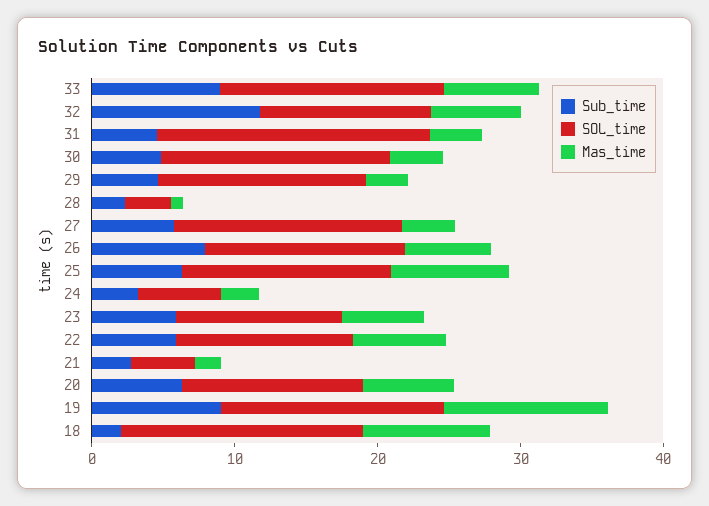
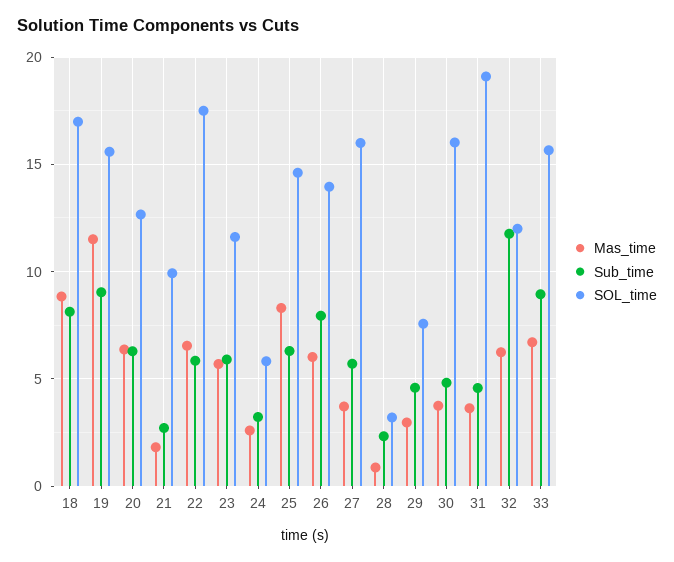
  {
    "Sub_time": {
      "33": 9,
      "32": 12,
      "31": 4.5,
      "30": 5,
      "29": 4.5,
      "28": 2.5,
      "27": 5.5,
      "26": 8,
      "25": 6.5,
      "24": 3,
      "23": 6,
      "22": 6,
      "21": 2.5,
      "20": 6.5,
      "19": 9,
-     "18": 2
+     "18": 8
    },
    "SOL_time": {
      "33": 15.5,
      "32": 12,
      "31": 19,
      "30": 16,
-     "29": 14,
+     "29": 7.5,
      "28": 3,
      "27": 16,
      "26": 14,
      "25": 14.5,
      "24": 6,
      "23": 11.5,
-     "22": 12,
+     "22": 17.5,
-     "21": 4,
+     "21": 10,
      "20": 12.5,
      "19": 15.5,
      "18": 17
    },
    "Mas_time": {
      "33": 6.5,
      "32": 6,
      "31": 3.5,
      "30": 4,
      "29": 3,
      "28": 1,
      "27": 3.5,
      "26": 6,
      "25": 8.5,
      "24": 2.5,
      "23": 5.5,
      "22": 6.5,
      "21": 2,
      "20": 6.5,
      "19": 11.5,
      "18": 9
    }
  }

